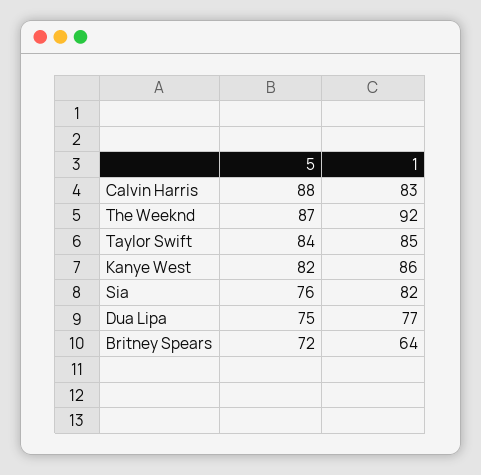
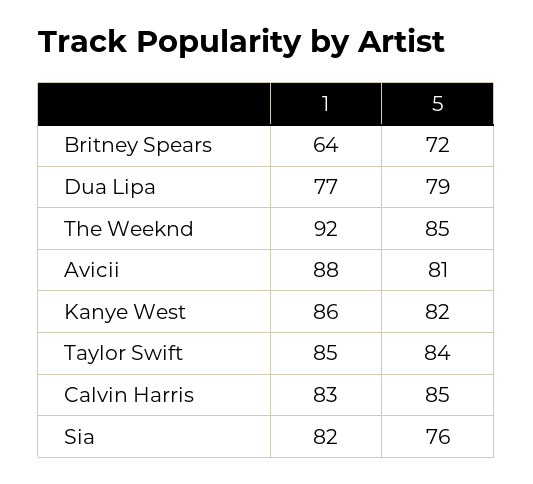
  {
    "5": {
-     "Calvin Harris": 88,
+     "Calvin Harris": 85,
-     "The Weeknd": 87,
+     "The Weeknd": 85,
      "Taylor Swift": 84,
      "Kanye West": 82,
      "Sia": 76,
-     "Dua Lipa": 75,
+     "Dua Lipa": 79,
-     "Britney Spears": 72
+     "Britney Spears": 72,
+     "Avicii": 81
    },
    "1": {
      "Calvin Harris": 83,
      "The Weeknd": 92,
      "Taylor Swift": 85,
      "Kanye West": 86,
      "Sia": 82,
      "Dua Lipa": 77,
-     "Britney Spears": 64
+     "Britney Spears": 64,
+     "Avicii": 88
    }
  }

